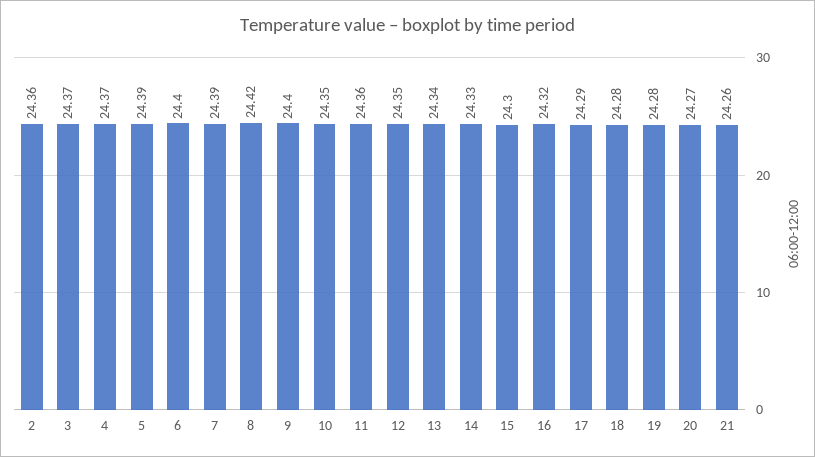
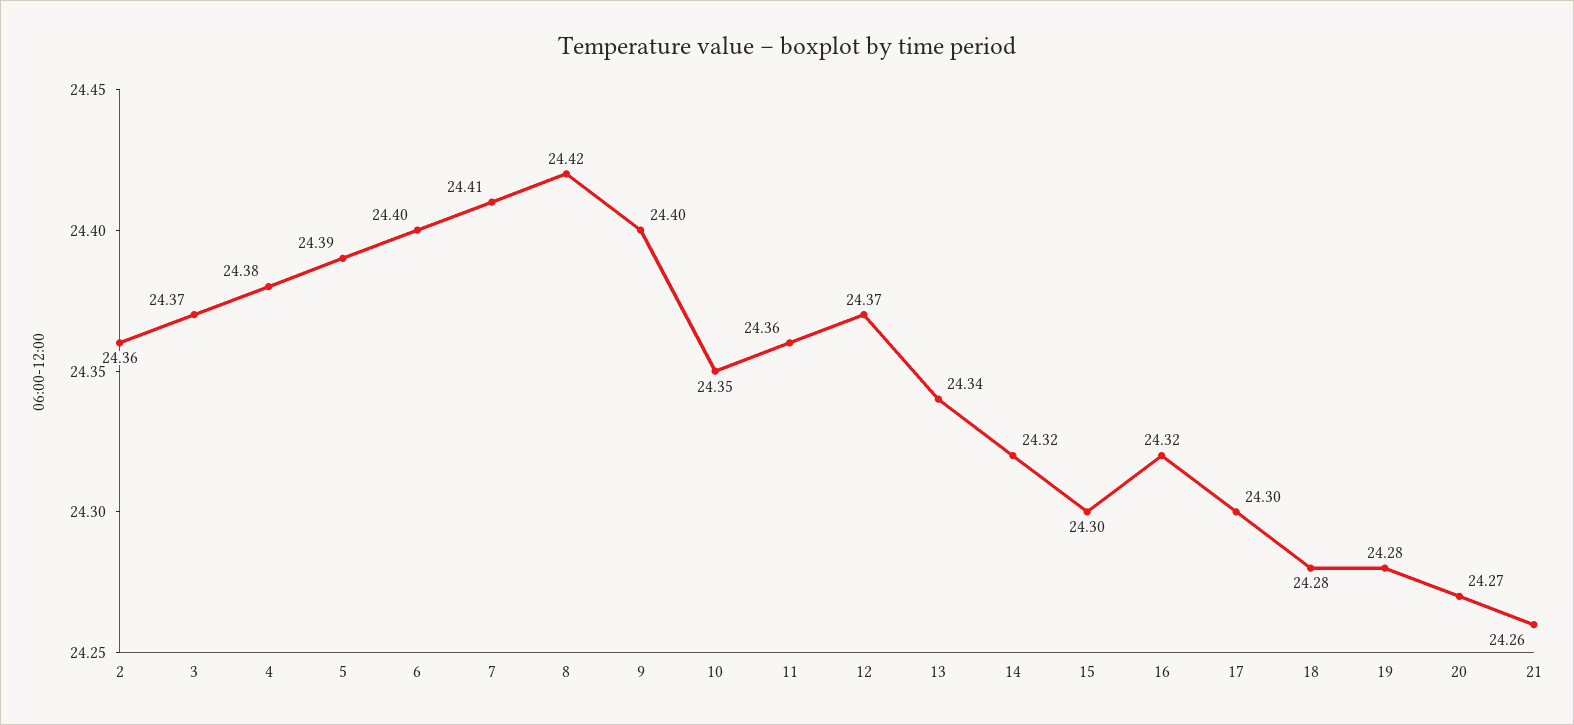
  {
    "2": 24.36,
    "3": 24.37,
-   "4": 24.37,
+   "4": 24.38,
    "5": 24.39,
    "6": 24.4,
-   "7": 24.39,
+   "7": 24.41,
    "8": 24.42,
    "9": 24.4,
    "10": 24.35,
    "11": 24.36,
-   "12": 24.35,
+   "12": 24.37,
    "13": 24.34,
-   "14": 24.33,
+   "14": 24.32,
    "15": 24.3,
    "16": 24.32,
-   "17": 24.29,
+   "17": 24.3,
    "18": 24.28,
    "19": 24.28,
    "20": 24.27,
    "21": 24.26
  }

